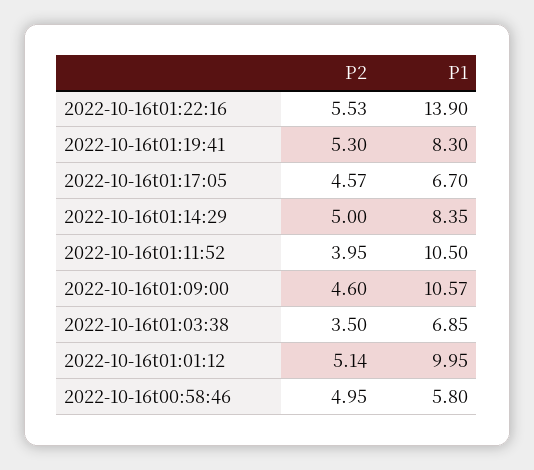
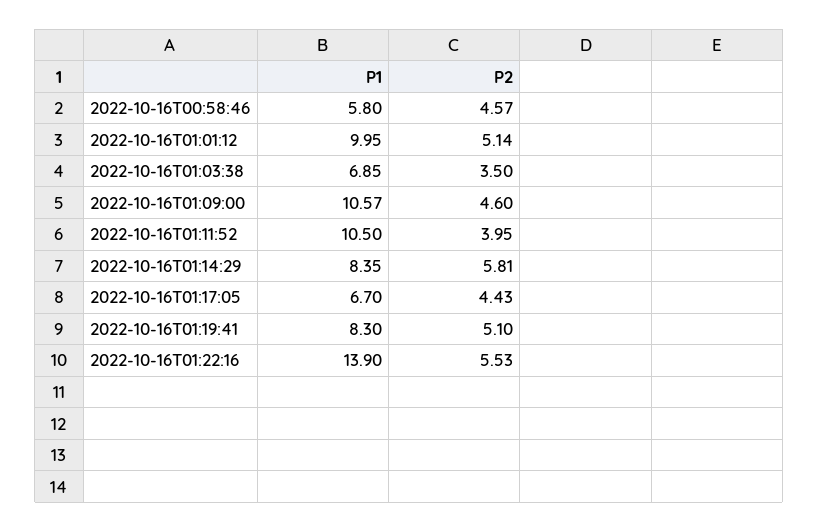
  {
    "P2": {
      "2022-10-16t01:22:16": 5.53,
-     "2022-10-16t01:19:41": 5.3,
+     "2022-10-16t01:19:41": 5.1,
-     "2022-10-16t01:17:05": 4.57,
+     "2022-10-16t01:17:05": 4.43,
-     "2022-10-16t01:14:29": 5,
+     "2022-10-16t01:14:29": 5.81,
      "2022-10-16t01:11:52": 3.95,
      "2022-10-16t01:09:00": 4.6,
      "2022-10-16t01:03:38": 3.5,
      "2022-10-16t01:01:12": 5.14,
-     "2022-10-16t00:58:46": 4.95
+     "2022-10-16t00:58:46": 4.57
    },
    "P1": {
      "2022-10-16t01:22:16": 13.9,
      "2022-10-16t01:19:41": 8.3,
      "2022-10-16t01:17:05": 6.7,
      "2022-10-16t01:14:29": 8.35,
      "2022-10-16t01:11:52": 10.5,
      "2022-10-16t01:09:00": 10.57,
      "2022-10-16t01:03:38": 6.85,
      "2022-10-16t01:01:12": 9.95,
      "2022-10-16t00:58:46": 5.8
    }
  }

